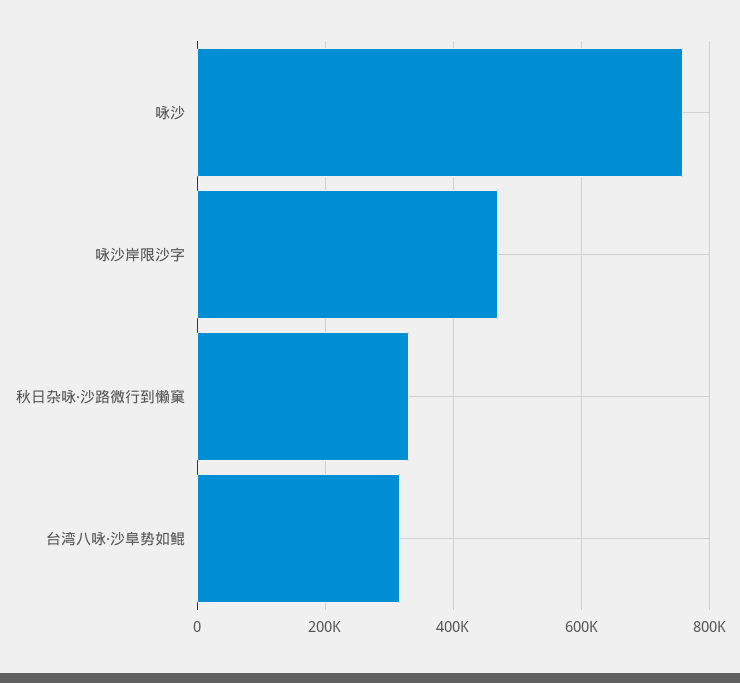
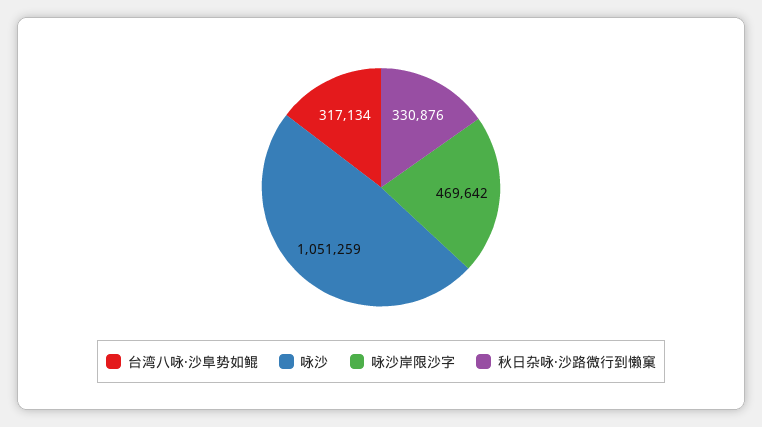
  {
-   "咏沙": 760000,
+   "咏沙": 1051259,
    "咏沙岸限沙字": 469642,
    "秋日杂咏·沙路微行到懒窠": 330876,
    "台湾八咏·沙阜势如鲲": 317134
  }

